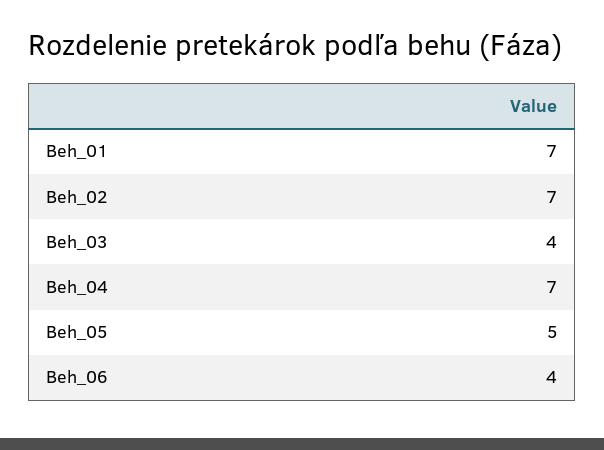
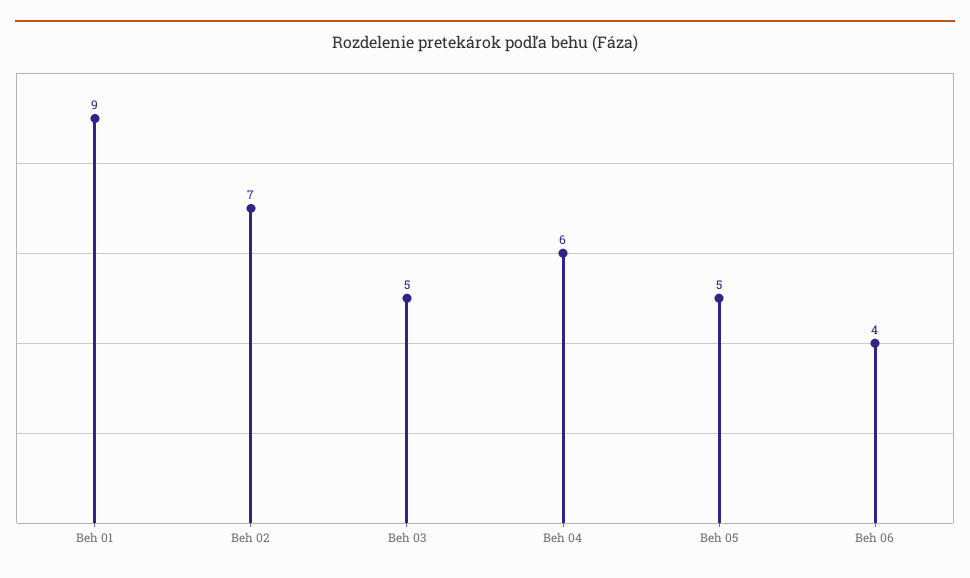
  {
-   "Beh_01": 7,
+   "Beh_01": 9,
    "Beh_02": 7,
-   "Beh_03": 4,
+   "Beh_03": 5,
-   "Beh_04": 7,
+   "Beh_04": 6,
    "Beh_05": 5,
    "Beh_06": 4
  }

